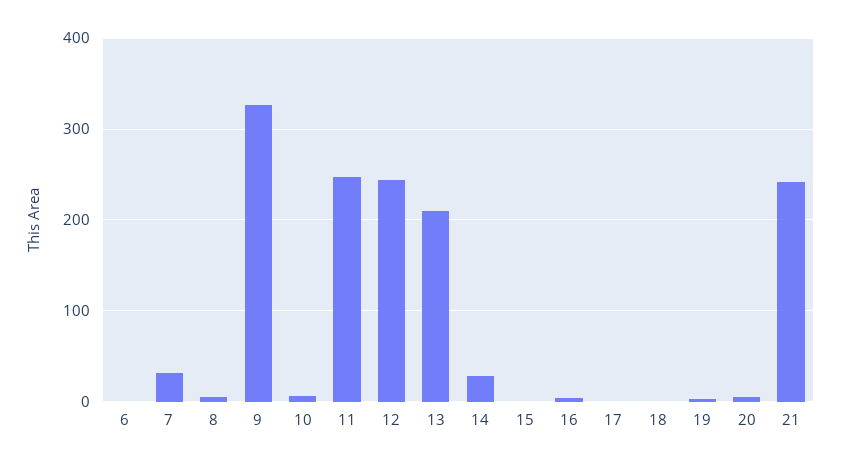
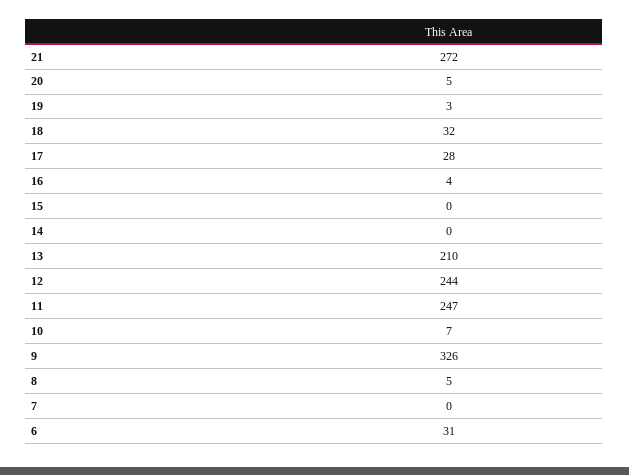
  {
-   "6": 0,
+   "6": 31,
-   "7": 30,
+   "7": 0,
    "8": 5,
    "9": 326,
    "10": 7,
    "11": 247,
    "12": 244,
    "13": 210,
-   "14": 30,
+   "14": 0,
    "15": 0,
    "16": 4,
-   "17": 0,
+   "17": 28,
-   "18": 0,
+   "18": 32,
    "19": 3,
    "20": 5,
-   "21": 240
+   "21": 272
  }

